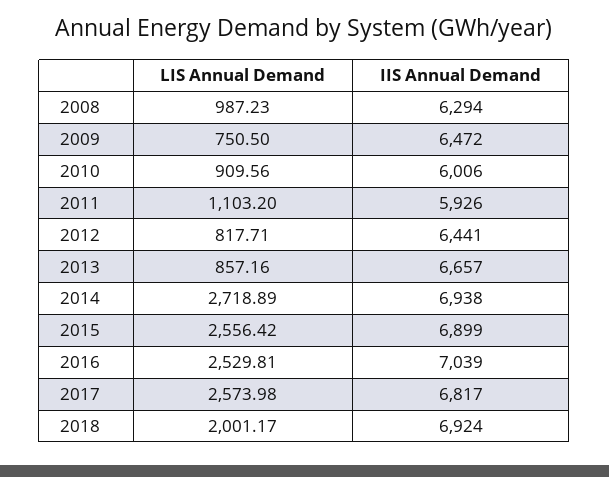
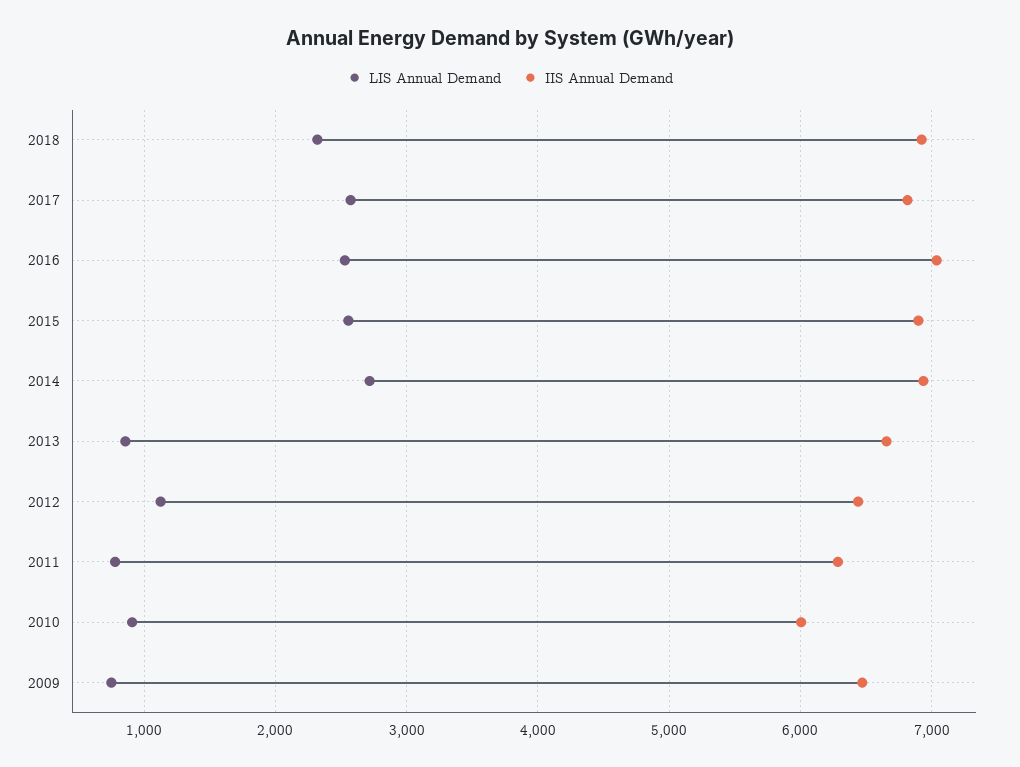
  {
    "LIS Annual Demand": {
-     "2008": 987.23,
      "2009": 750.5,
      "2010": 909.56,
-     "2011": 1103.2,
+     "2011": 800,
-     "2012": 817.71,
+     "2012": 1100,
      "2013": 857.16,
      "2014": 2718.89,
      "2015": 2556.42,
      "2016": 2529.81,
      "2017": 2573.98,
-     "2018": 2001.17
+     "2018": 2300
    },
    "IIS Annual Demand": {
-     "2008": 6294,
      "2009": 6472,
      "2010": 6006,
-     "2011": 5926,
+     "2011": 6300,
      "2012": 6441,
      "2013": 6657,
      "2014": 6938,
      "2015": 6899,
      "2016": 7039,
      "2017": 6817,
      "2018": 6924
    }
  }

